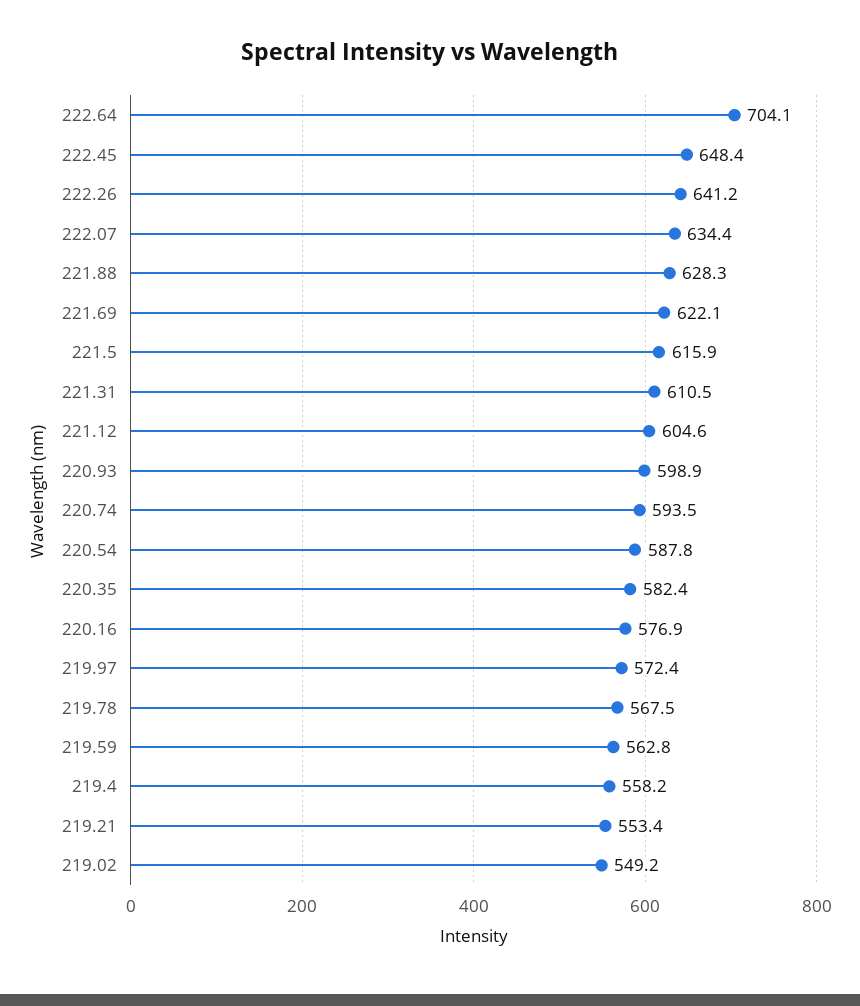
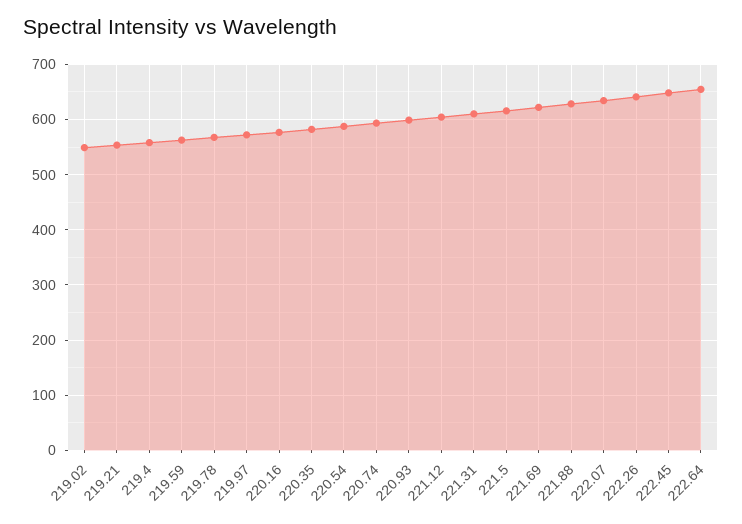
  {
-   "222.64": 704.1,
+   "222.64": 660,
    "222.45": 648.4,
    "222.26": 641.2,
    "222.07": 634.4,
    "221.88": 628.3,
    "221.69": 622.1,
    "221.5": 615.9,
    "221.31": 610.5,
    "221.12": 604.6,
    "220.93": 598.9,
    "220.74": 593.5,
    "220.54": 587.8,
    "220.35": 582.4,
    "220.16": 576.9,
    "219.97": 572.4,
    "219.78": 567.5,
    "219.59": 562.8,
    "219.4": 558.2,
    "219.21": 553.4,
    "219.02": 549.2
  }

